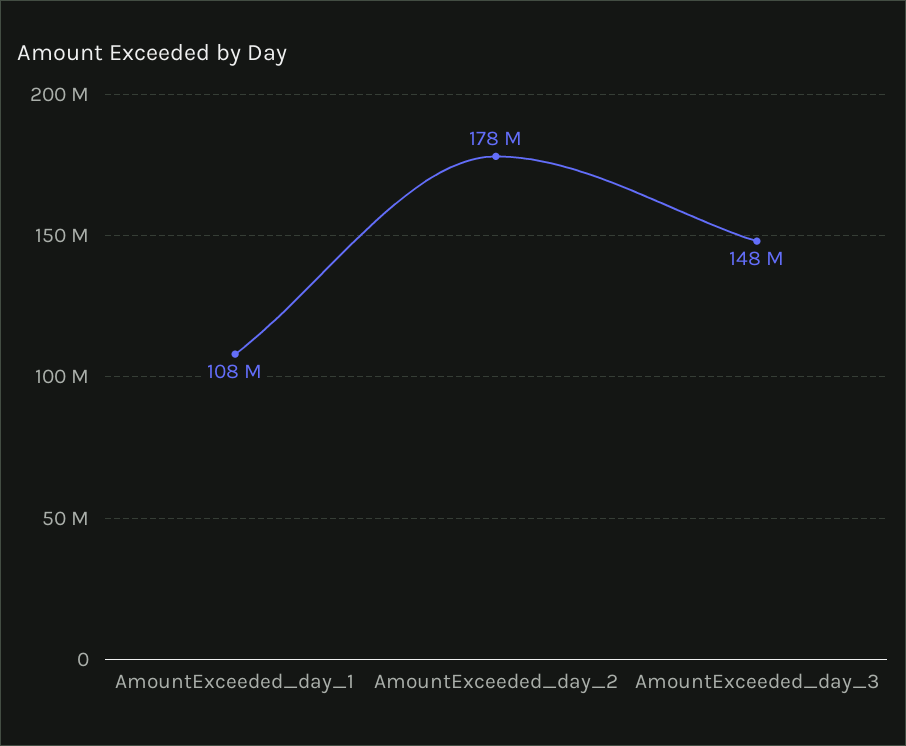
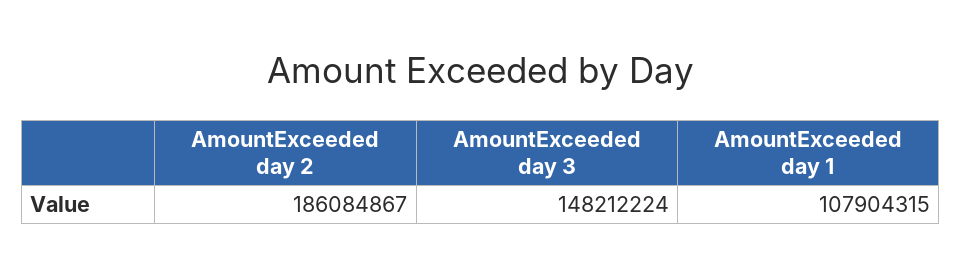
  {
    "AmountExceeded_day_1": 107904315,
-   "AmountExceeded_day_2": 178000000,
+   "AmountExceeded_day_2": 186084867,
    "AmountExceeded_day_3": 148212224
  }

